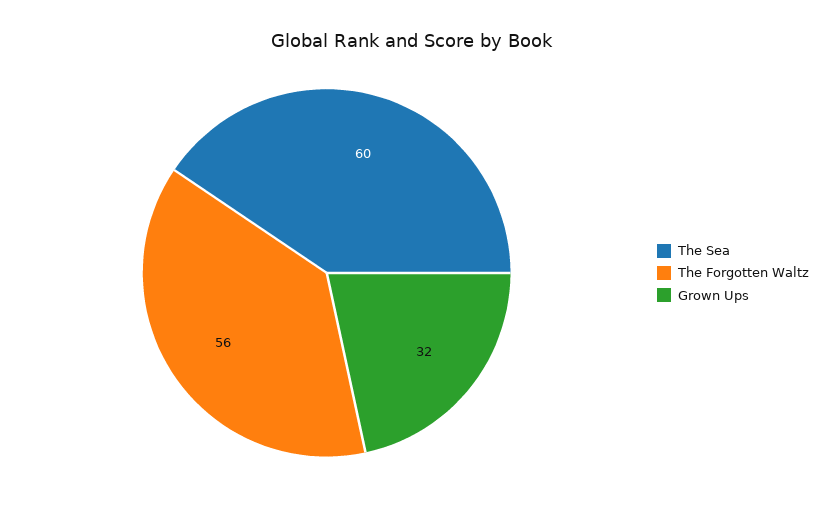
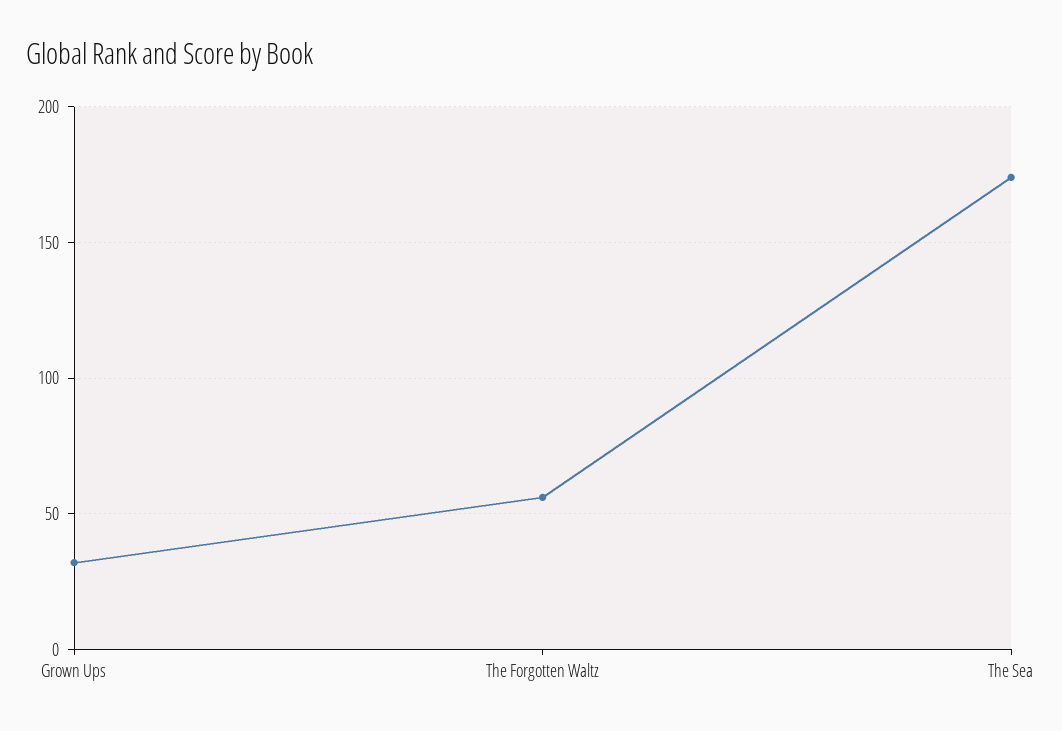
  {
-   "The Sea": 60,
+   "The Sea": 175,
    "The Forgotten Waltz": 56,
    "Grown Ups": 32
  }

